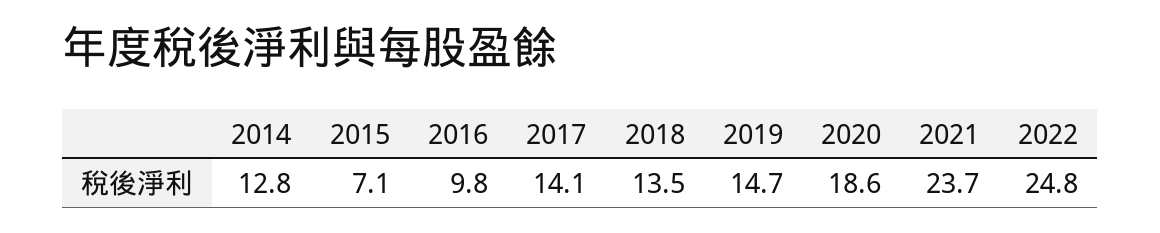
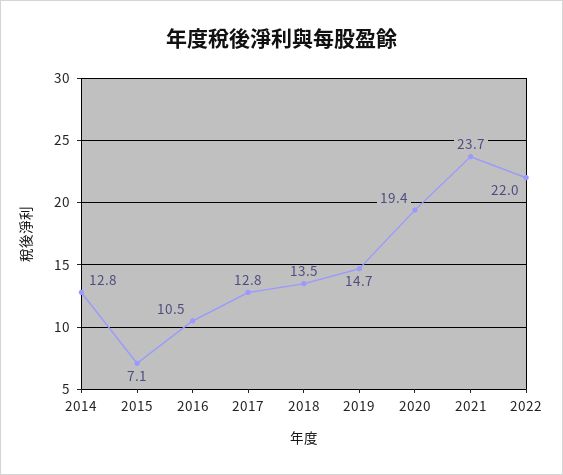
  {
    "2014": 12.8,
    "2015": 7.1,
-   "2016": 9.8,
+   "2016": 10.5,
-   "2017": 14.1,
+   "2017": 12.8,
    "2018": 13.5,
    "2019": 14.7,
-   "2020": 18.6,
+   "2020": 19.4,
    "2021": 23.7,
-   "2022": 24.8
+   "2022": 22
  }

